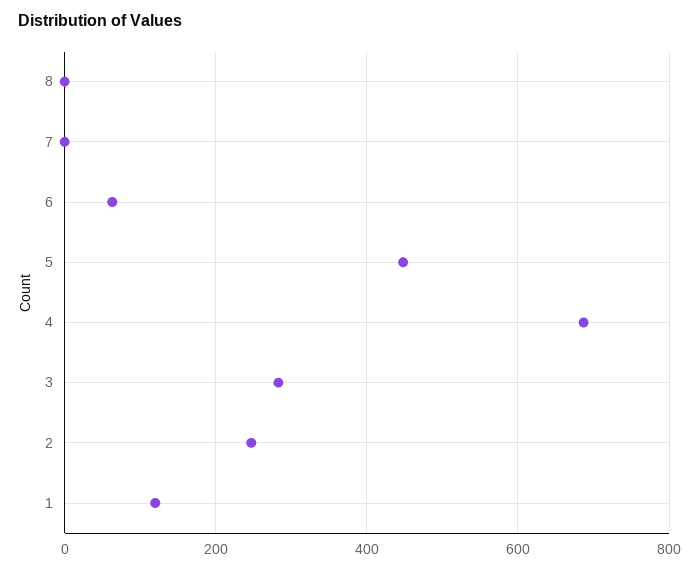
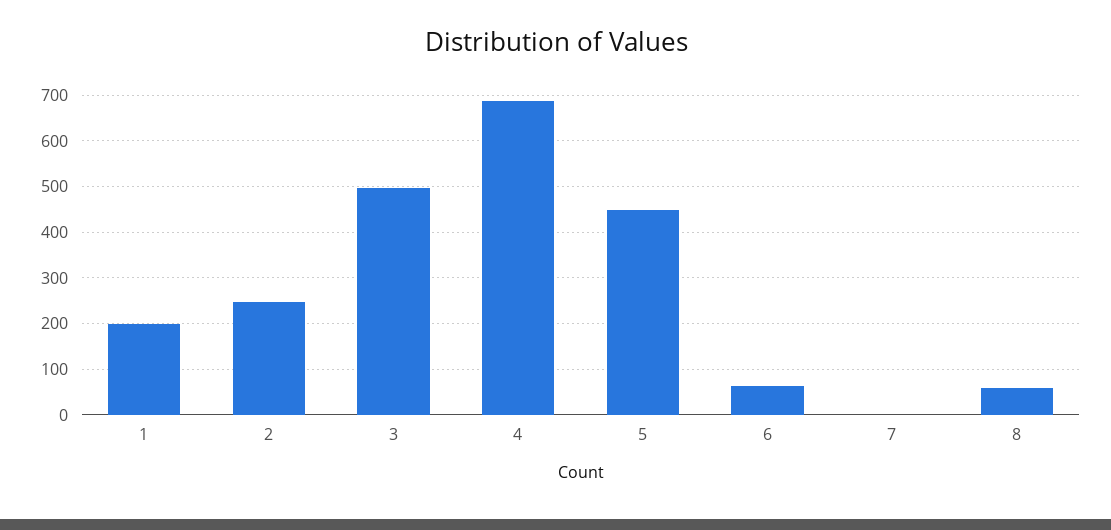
  {
-   "8": 0,
+   "8": 60,
    "7": 0,
    "6": 60,
    "5": 440,
    "4": 680,
-   "3": 280,
+   "3": 500,
    "2": 240,
-   "1": 120
+   "1": 200
  }

